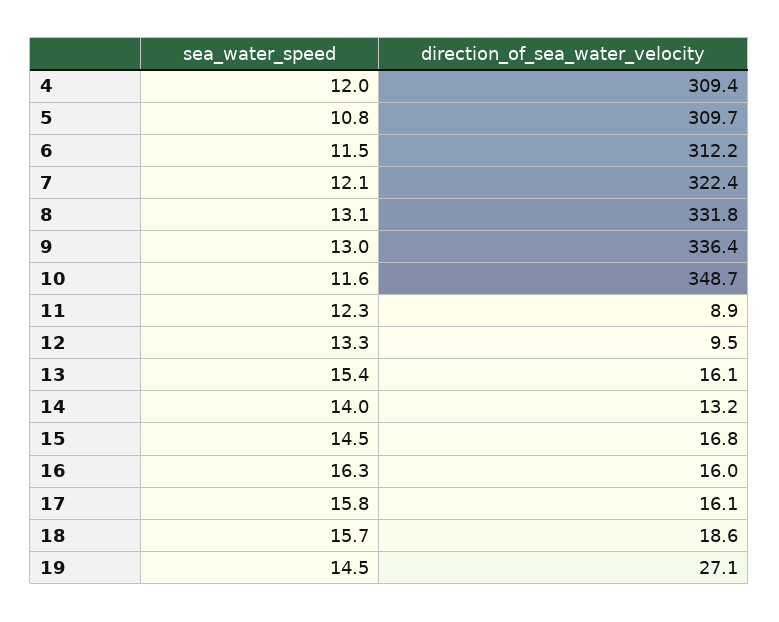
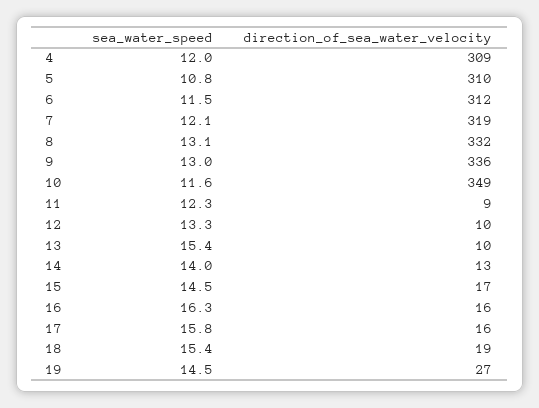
  {
    "sea_water_speed": {
      "4": 12,
      "5": 10.8,
      "6": 11.5,
      "7": 12.1,
      "8": 13.1,
      "9": 13,
      "10": 11.6,
      "11": 12.3,
      "12": 13.3,
      "13": 15.4,
      "14": 14,
      "15": 14.5,
      "16": 16.3,
      "17": 15.8,
-     "18": 15.7,
+     "18": 15.4,
      "19": 14.5
    },
    "direction_of_sea_water_velocity": {
      "4": 309.4,
      "5": 309.7,
      "6": 312.2,
-     "7": 322.4,
+     "7": 319,
      "8": 331.8,
      "9": 336.4,
      "10": 348.7,
      "11": 8.9,
      "12": 9.5,
-     "13": 16.1,
+     "13": 10,
      "14": 13.2,
      "15": 16.8,
      "16": 16,
      "17": 16.1,
      "18": 18.6,
      "19": 27.1
    }
  }

